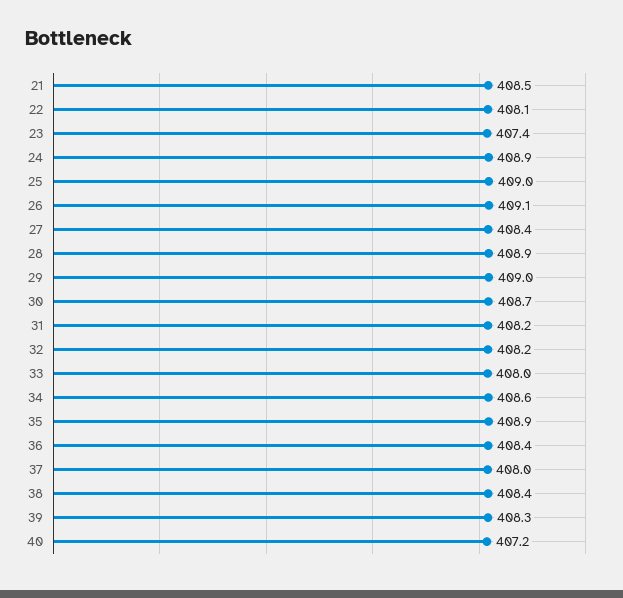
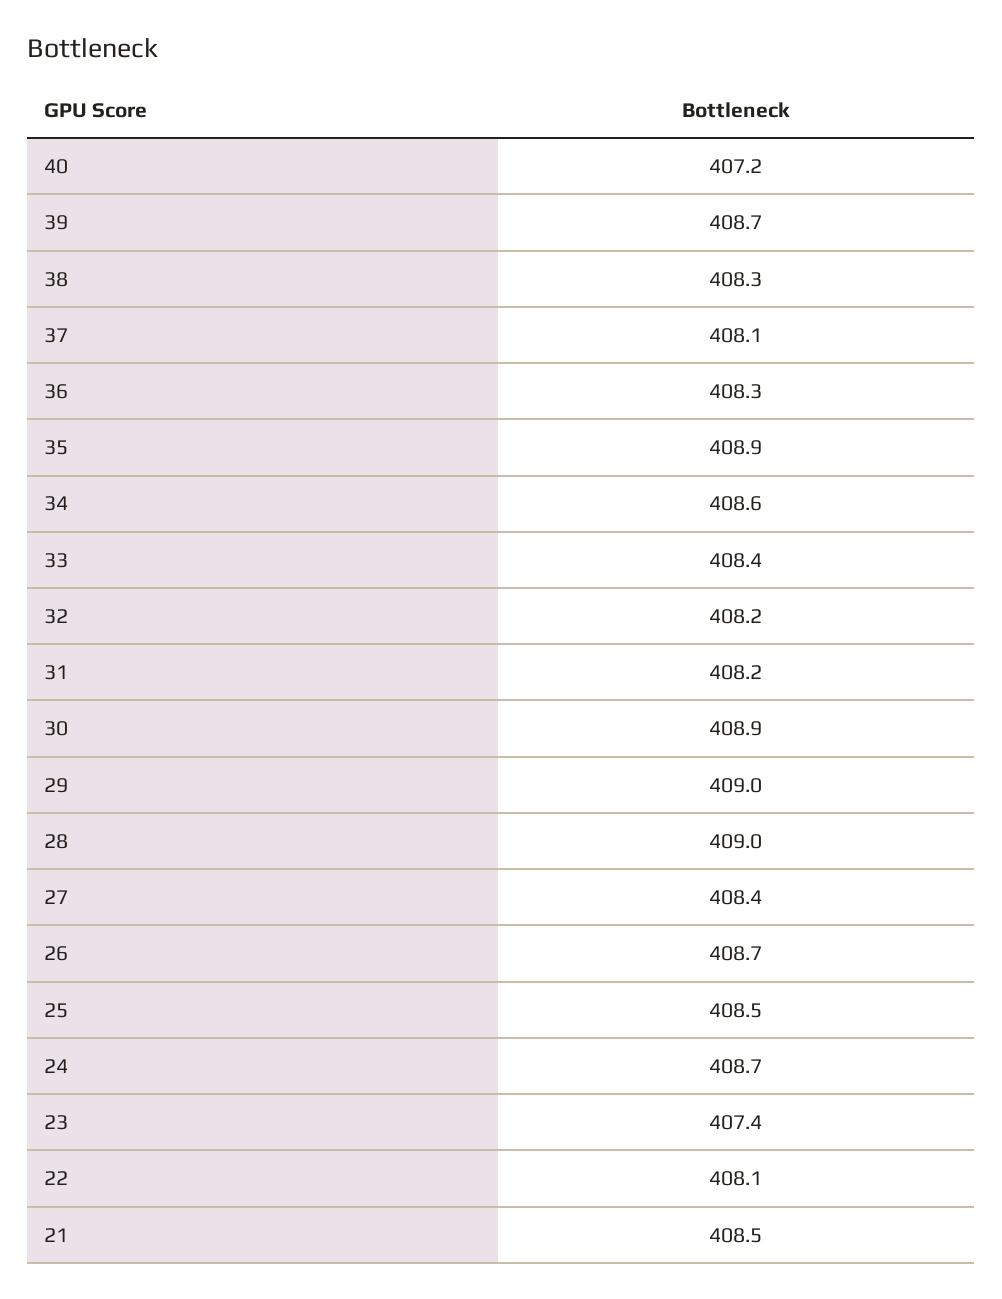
  {
    "21": 408.5,
    "22": 408.1,
    "23": 407.4,
-   "24": 408.9,
+   "24": 408.7,
-   "25": 409,
+   "25": 408.5,
-   "26": 409.1,
+   "26": 408.7,
    "27": 408.4,
-   "28": 408.9,
+   "28": 409,
    "29": 409,
-   "30": 408.7,
+   "30": 408.9,
    "31": 408.2,
    "32": 408.2,
-   "33": 408,
+   "33": 408.4,
    "34": 408.6,
    "35": 408.9,
-   "36": 408.4,
+   "36": 408.3,
-   "37": 408,
+   "37": 408.1,
-   "38": 408.4,
+   "38": 408.3,
-   "39": 408.3,
+   "39": 408.7,
    "40": 407.2
  }

